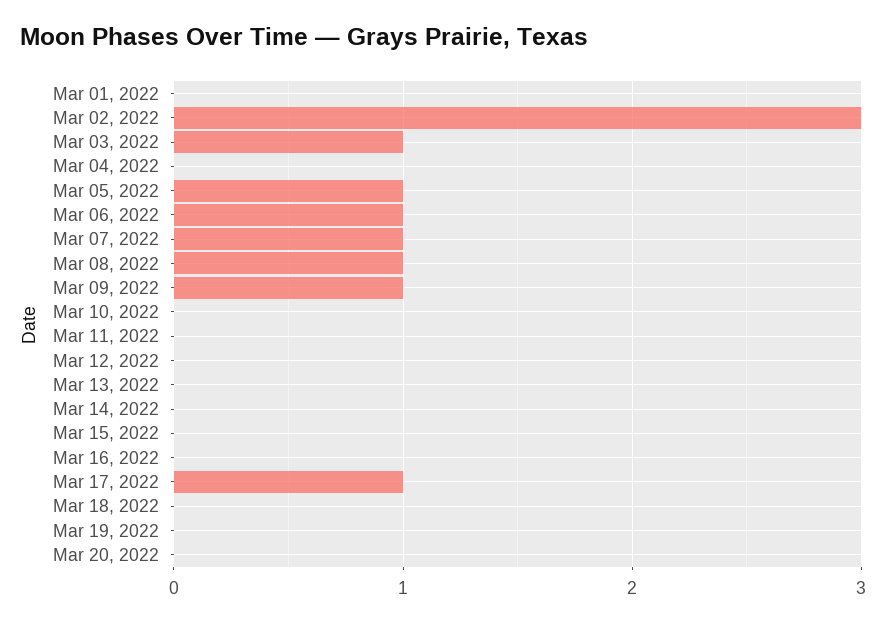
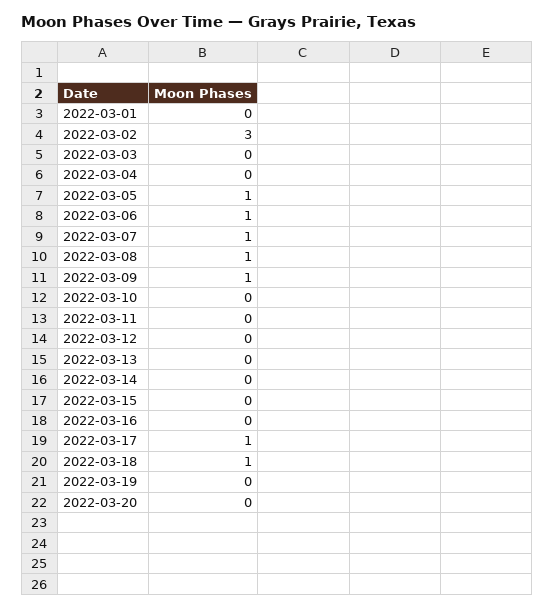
  {
    "Mar 01, 2022": 0,
    "Mar 02, 2022": 3,
-   "Mar 03, 2022": 1,
+   "Mar 03, 2022": 0,
    "Mar 04, 2022": 0,
    "Mar 05, 2022": 1,
    "Mar 06, 2022": 1,
    "Mar 07, 2022": 1,
    "Mar 08, 2022": 1,
    "Mar 09, 2022": 1,
    "Mar 10, 2022": 0,
    "Mar 11, 2022": 0,
    "Mar 12, 2022": 0,
    "Mar 13, 2022": 0,
    "Mar 14, 2022": 0,
    "Mar 15, 2022": 0,
    "Mar 16, 2022": 0,
    "Mar 17, 2022": 1,
-   "Mar 18, 2022": 0,
+   "Mar 18, 2022": 1,
    "Mar 19, 2022": 0,
    "Mar 20, 2022": 0
  }

